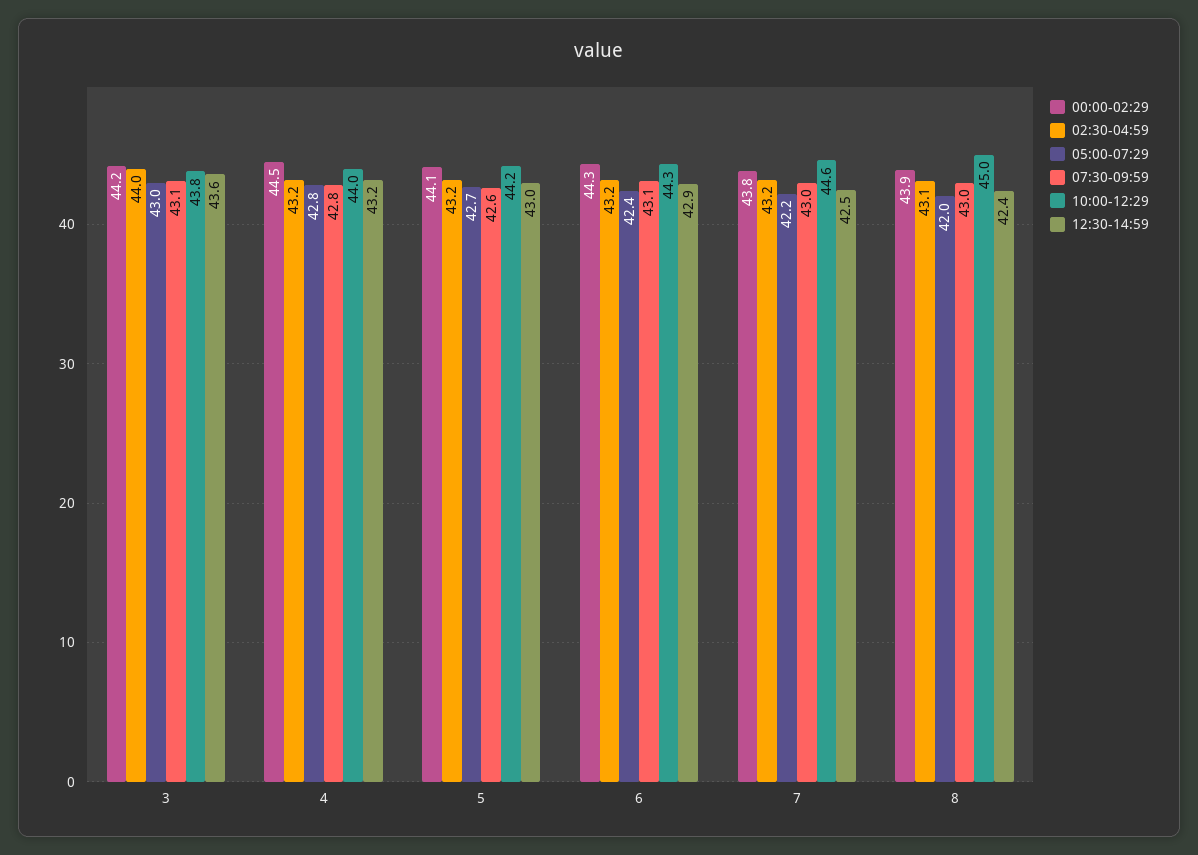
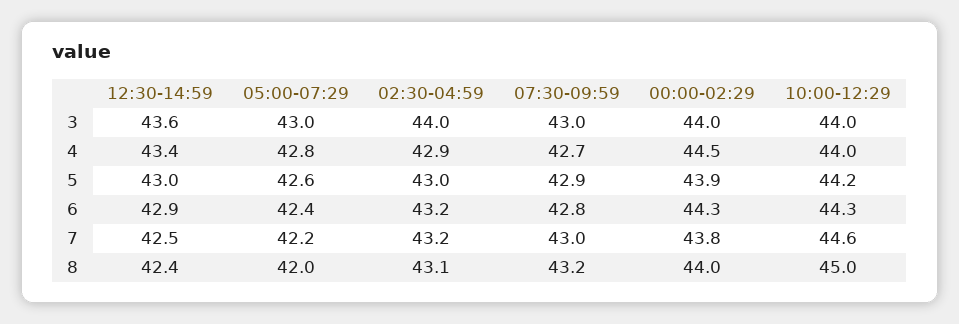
  {
    "00:00-02:29": {
-     "3": 44.2,
+     "3": 44,
      "4": 44.5,
-     "5": 44.1,
+     "5": 43.9,
      "6": 44.3,
      "7": 43.8,
-     "8": 43.9
+     "8": 44
    },
    "02:30-04:59": {
      "3": 44,
-     "4": 43.2,
+     "4": 42.9,
-     "5": 43.2,
+     "5": 43,
      "6": 43.2,
      "7": 43.2,
      "8": 43.1
    },
    "05:00-07:29": {
      "3": 43,
      "4": 42.8,
-     "5": 42.7,
+     "5": 42.6,
      "6": 42.4,
      "7": 42.2,
      "8": 42
    },
    "07:30-09:59": {
-     "3": 43.1,
+     "3": 43,
-     "4": 42.8,
+     "4": 42.7,
-     "5": 42.6,
+     "5": 42.9,
-     "6": 43.1,
+     "6": 42.8,
      "7": 43,
-     "8": 43
+     "8": 43.2
    },
    "10:00-12:29": {
-     "3": 43.8,
+     "3": 44,
      "4": 44,
      "5": 44.2,
      "6": 44.3,
      "7": 44.6,
      "8": 45
    },
    "12:30-14:59": {
      "3": 43.6,
-     "4": 43.2,
+     "4": 43.4,
      "5": 43,
      "6": 42.9,
      "7": 42.5,
      "8": 42.4
    }
  }

